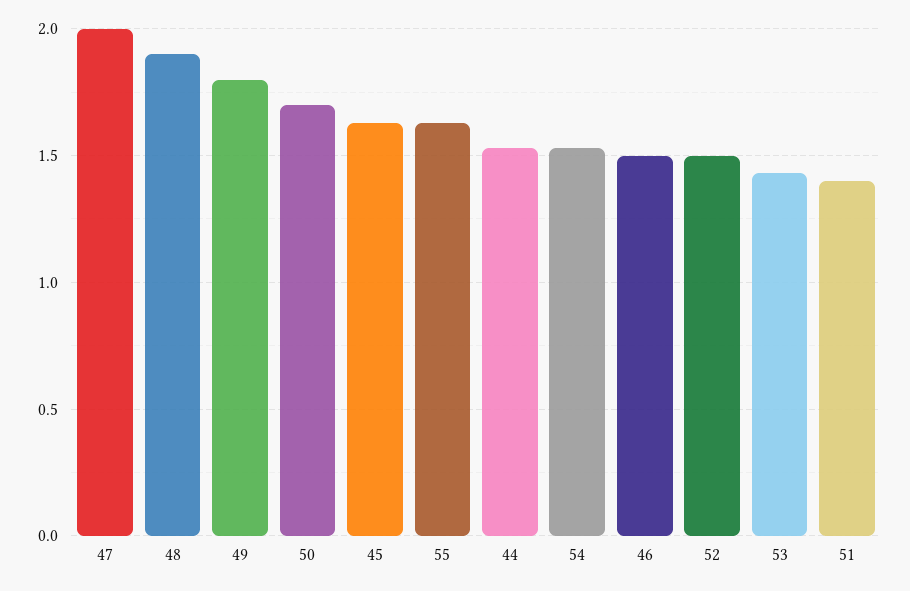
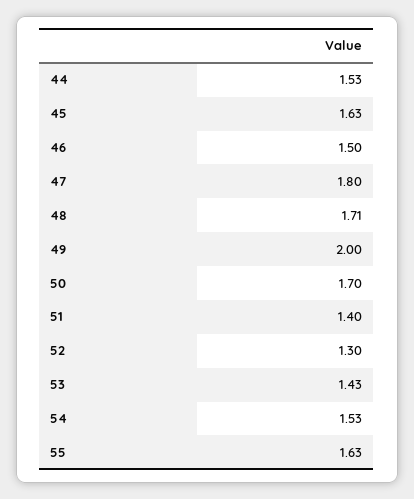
  {
-   "47": 2,
+   "47": 1.8,
-   "48": 1.9,
+   "48": 1.71,
-   "49": 1.8,
+   "49": 2,
    "50": 1.7,
    "45": 1.63,
    "55": 1.63,
    "44": 1.53,
    "54": 1.53,
    "46": 1.5,
-   "52": 1.5,
+   "52": 1.3,
    "53": 1.43,
    "51": 1.4
  }

